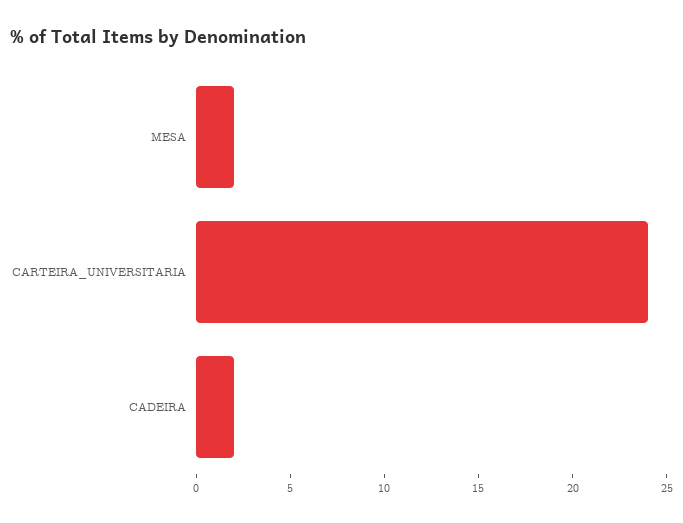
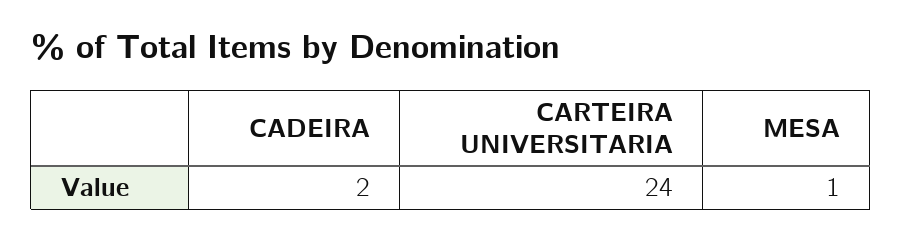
  {
-   "MESA": 2,
+   "MESA": 1,
    "CARTEIRA_UNIVERSITARIA": 24,
    "CADEIRA": 2
  }

